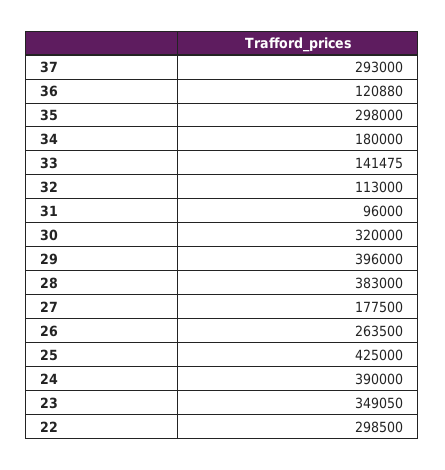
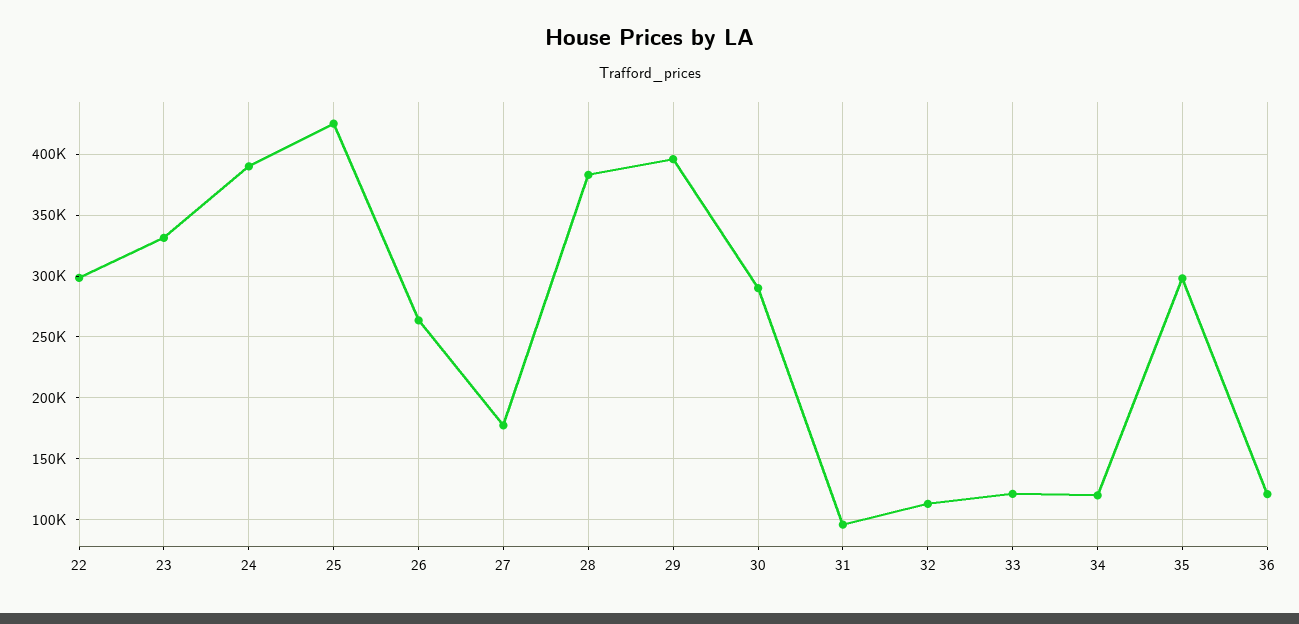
  {
-   "37": 293000,
    "36": 120880,
    "35": 298000,
-   "34": 180000,
+   "34": 120000,
-   "33": 141475,
+   "33": 120000,
    "32": 113000,
    "31": 96000,
-   "30": 320000,
+   "30": 290000,
    "29": 396000,
    "28": 383000,
    "27": 177500,
    "26": 263500,
    "25": 425000,
    "24": 390000,
-   "23": 349050,
+   "23": 330000,
    "22": 298500
  }

